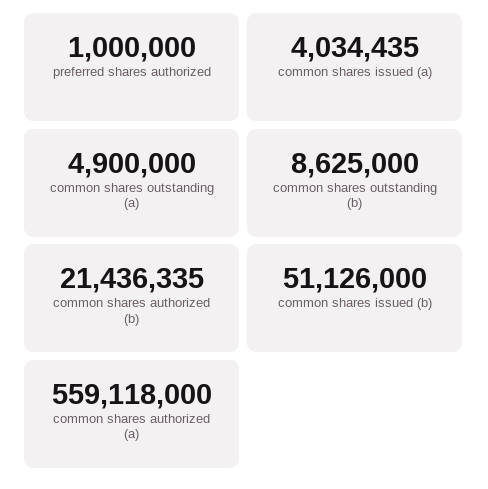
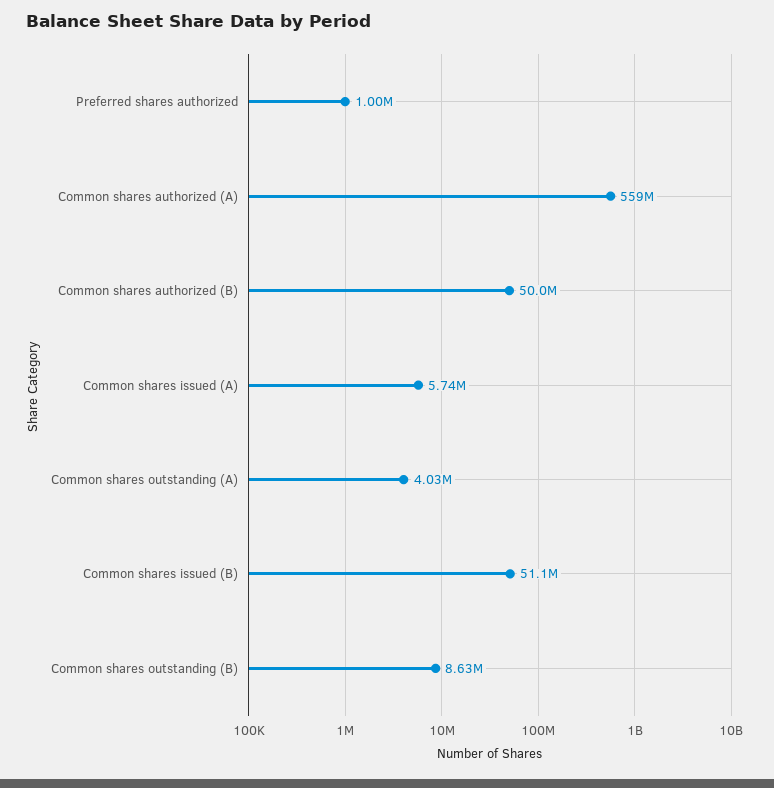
  {
    "preferred shares authorized": 1000000,
-   "common shares issued (a)": 4034435,
+   "common shares issued (a)": 5740000,
-   "common shares outstanding (a)": 4900000,
+   "common shares outstanding (a)": 4030000,
    "common shares outstanding (b)": 8625000,
-   "common shares authorized (b)": 21436335,
+   "common shares authorized (b)": 50000000,
    "common shares issued (b)": 51126000,
    "common shares authorized (a)": 559118000
  }

